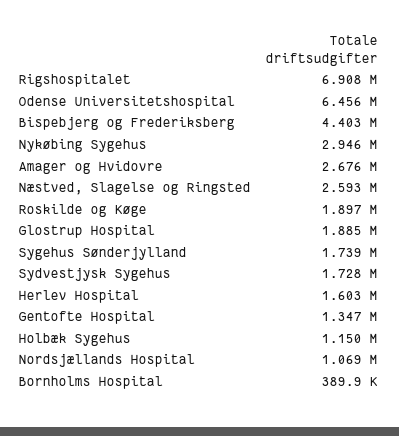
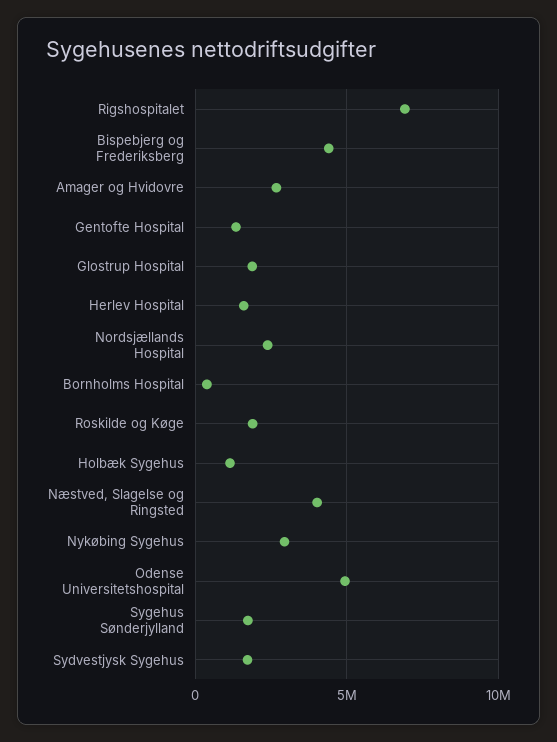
  {
    "Rigshospitalet": 6908000,
-   "Odense Universitetshospital": 6456000,
+   "Odense Universitetshospital": 5000000,
    "Bispebjerg og Frederiksberg": 4403000,
    "Nykøbing Sygehus": 2946000,
    "Amager og Hvidovre": 2676000,
-   "Næstved, Slagelse og Ringsted": 2593000,
+   "Næstved, Slagelse og Ringsted": 4000000,
    "Roskilde og Køge": 1897000,
    "Glostrup Hospital": 1885000,
    "Sygehus Sønderjylland": 1739000,
    "Sydvestjysk Sygehus": 1728000,
    "Herlev Hospital": 1603000,
    "Gentofte Hospital": 1347000,
    "Holbæk Sygehus": 1150000,
-   "Nordsjællands Hospital": 1069000,
+   "Nordsjællands Hospital": 2500000,
    "Bornholms Hospital": 389900
  }

